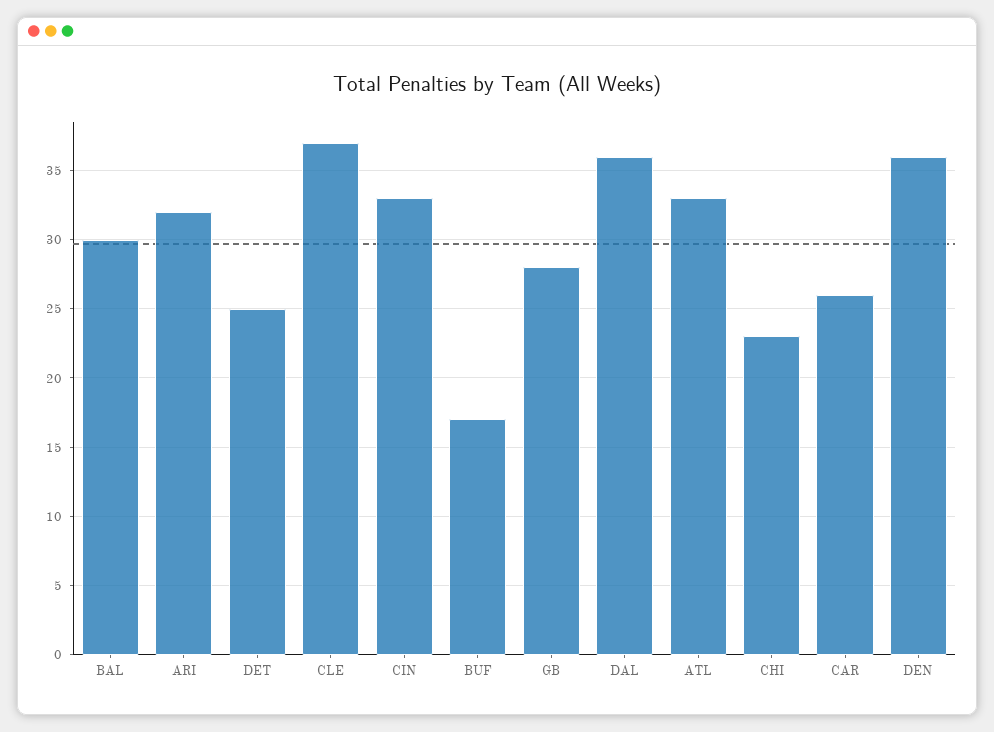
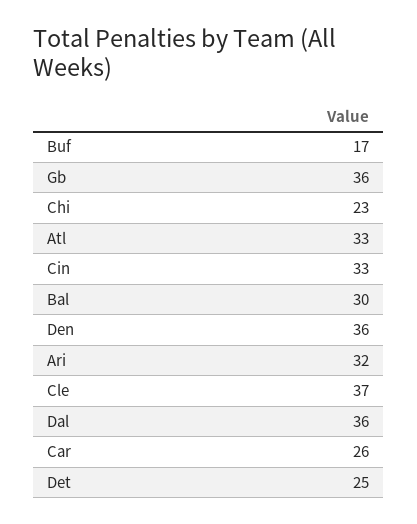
  {
    "BAL": 30,
    "ARI": 32,
    "DET": 25,
    "CLE": 37,
    "CIN": 33,
    "BUF": 17,
-   "GB": 28,
+   "GB": 36,
    "DAL": 36,
    "ATL": 33,
    "CHI": 23,
    "CAR": 26,
    "DEN": 36
  }

